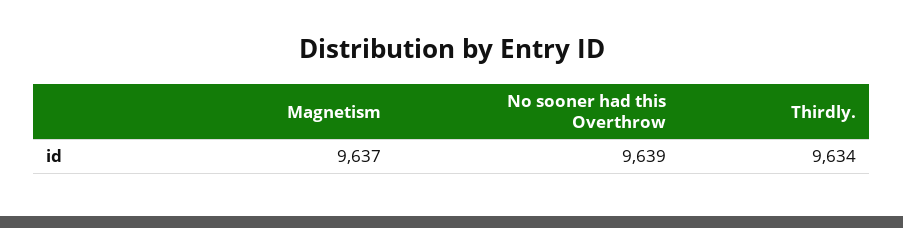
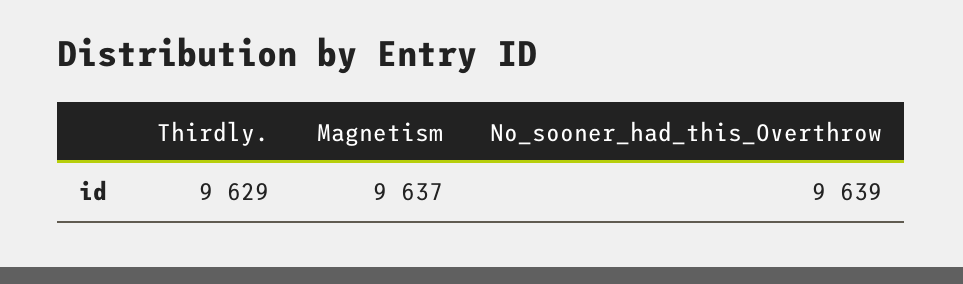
  {
    "Magnetism": 9637,
    "No sooner had this Overthrow": 9639,
-   "Thirdly.": 9634
+   "Thirdly.": 9629
  }

